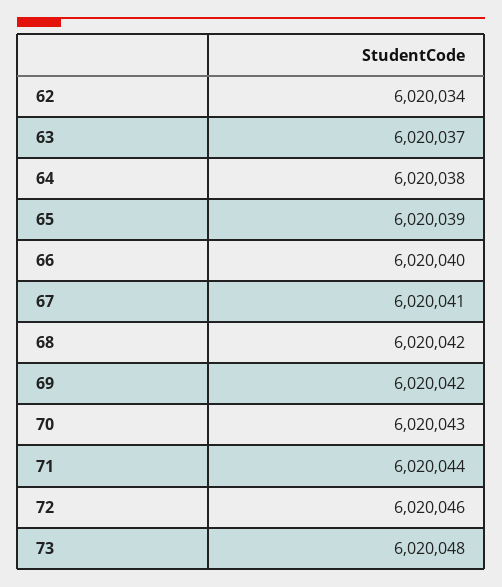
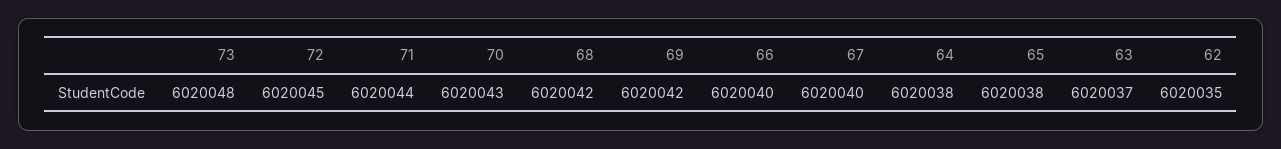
  {
-   "62": 6020034,
+   "62": 6020035,
    "63": 6020037,
    "64": 6020038,
-   "65": 6020039,
+   "65": 6020038,
    "66": 6020040,
-   "67": 6020041,
+   "67": 6020040,
    "68": 6020042,
    "69": 6020042,
    "70": 6020043,
    "71": 6020044,
-   "72": 6020046,
+   "72": 6020045,
    "73": 6020048
  }

